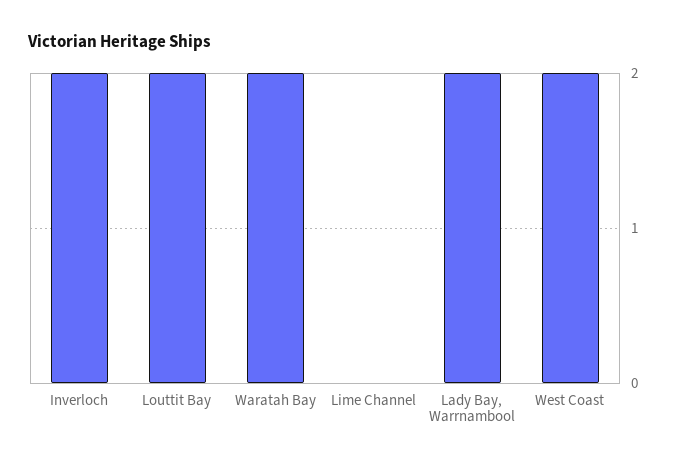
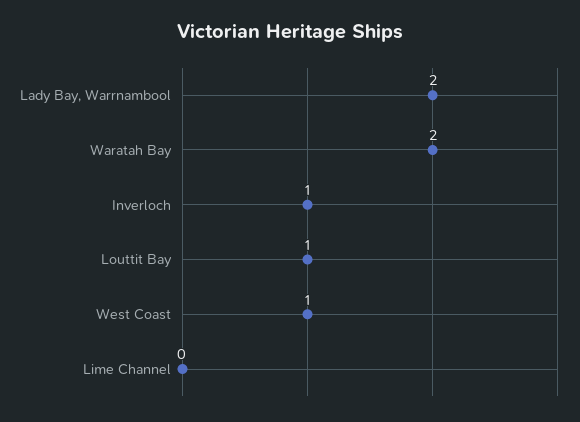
  {
-   "Inverloch": 2,
+   "Inverloch": 1,
-   "Louttit Bay": 2,
+   "Louttit Bay": 1,
    "Waratah Bay": 2,
    "Lime Channel": 0,
    "Lady Bay, Warrnambool": 2,
-   "West Coast": 2
+   "West Coast": 1
  }

